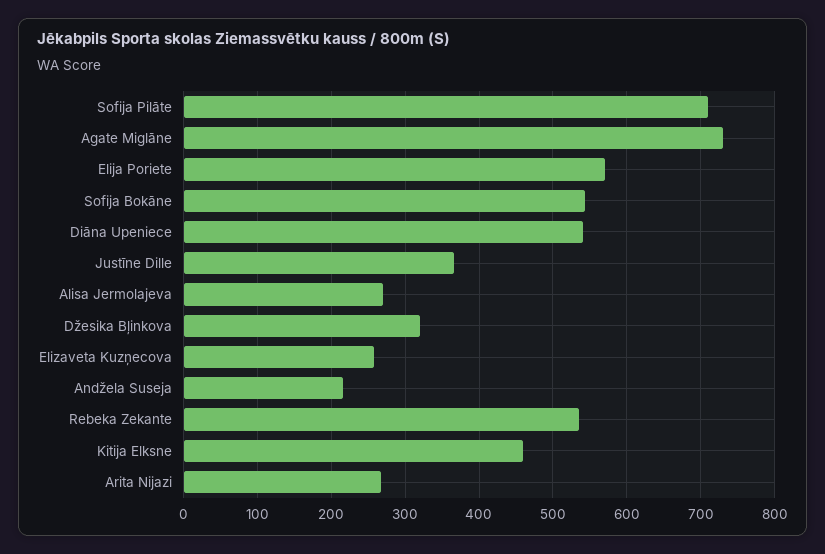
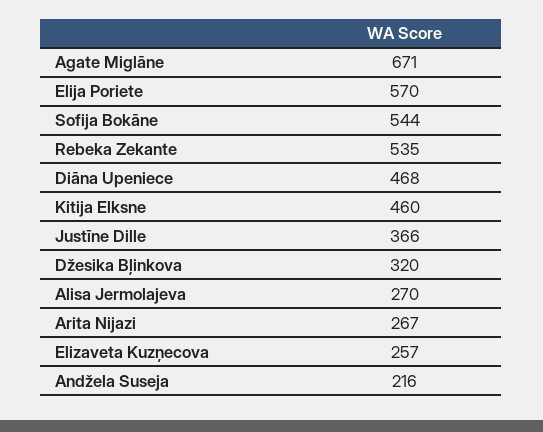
  {
-   "Sofija Pilāte": 710,
-   "Agate Miglāne": 730,
+   "Agate Miglāne": 671,
    "Elija Poriete": 570,
    "Sofija Bokāne": 544,
-   "Diāna Upeniece": 540,
+   "Diāna Upeniece": 468,
    "Justīne Dille": 366,
    "Alisa Jermolajeva": 270,
    "Džesika Bļinkova": 320,
    "Elizaveta Kuzņecova": 257,
    "Andžela Suseja": 216,
    "Rebeka Zekante": 535,
    "Kitija Elksne": 460,
    "Arita Nijazi": 267
  }

